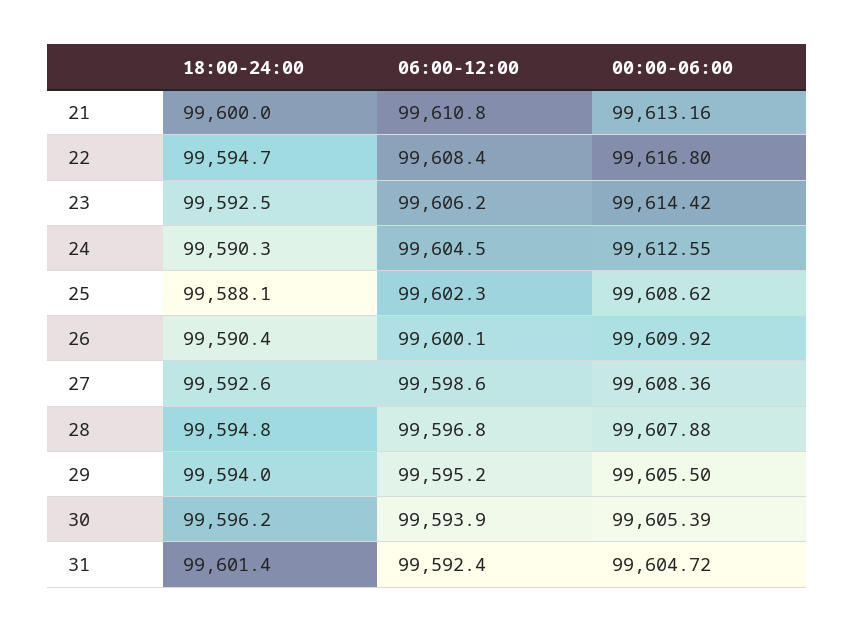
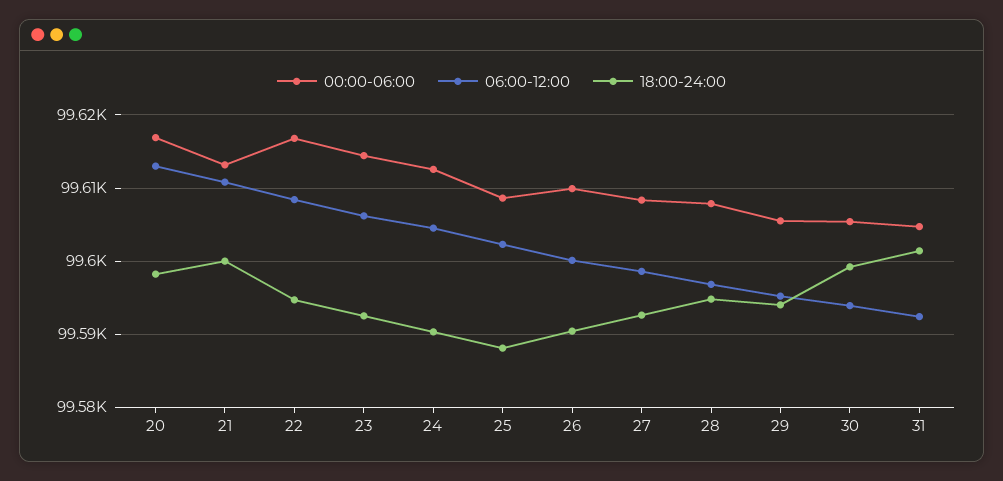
  {
    "18:00-24:00": {
      "21": 99600,
      "22": 99594.7,
      "23": 99592.5,
      "24": 99590.3,
      "25": 99588.1,
      "26": 99590.4,
      "27": 99592.6,
      "28": 99594.8,
      "29": 99594,
-     "30": 99596.2,
+     "30": 99599,
-     "31": 99601.4
+     "31": 99601.4,
+     "20": 99598
    },
    "06:00-12:00": {
      "21": 99610.8,
      "22": 99608.4,
      "23": 99606.2,
      "24": 99604.5,
      "25": 99602.3,
      "26": 99600.1,
      "27": 99598.6,
      "28": 99596.8,
      "29": 99595.2,
      "30": 99593.9,
-     "31": 99592.4
+     "31": 99592.4,
+     "20": 99613
    },
    "00:00-06:00": {
      "21": 99613.16,
      "22": 99616.8,
      "23": 99614.42,
      "24": 99612.55,
      "25": 99608.62,
      "26": 99609.92,
      "27": 99608.36,
      "28": 99607.88,
      "29": 99605.5,
      "30": 99605.39,
-     "31": 99604.72
+     "31": 99604.72,
+     "20": 99617
    }
  }

